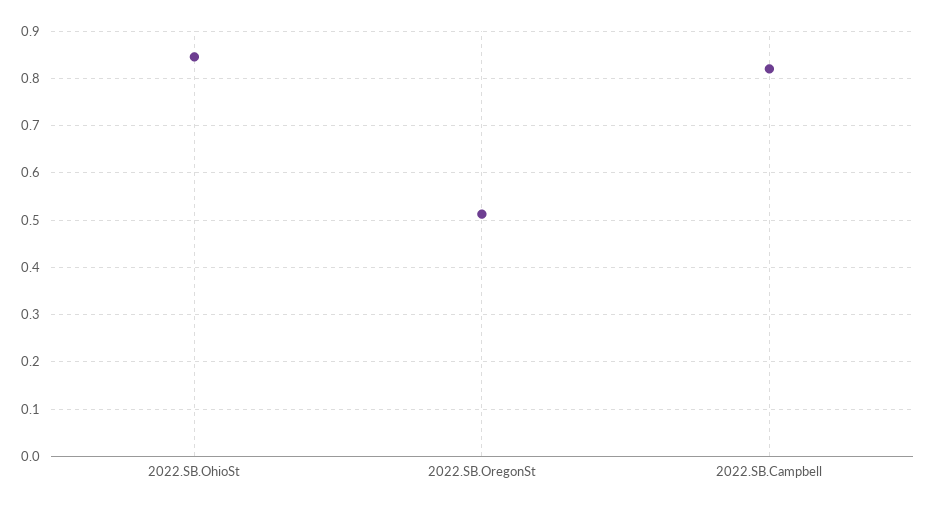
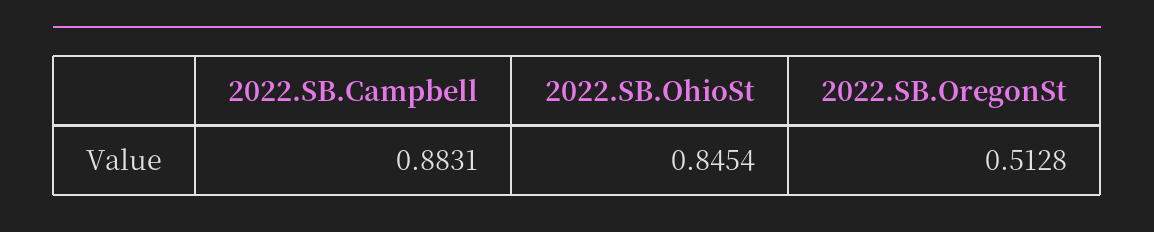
  {
    "2022.SB.OhioSt": 0.8454,
    "2022.SB.OregonSt": 0.5128,
-   "2022.SB.Campbell": 0.82
+   "2022.SB.Campbell": 0.8831
  }

